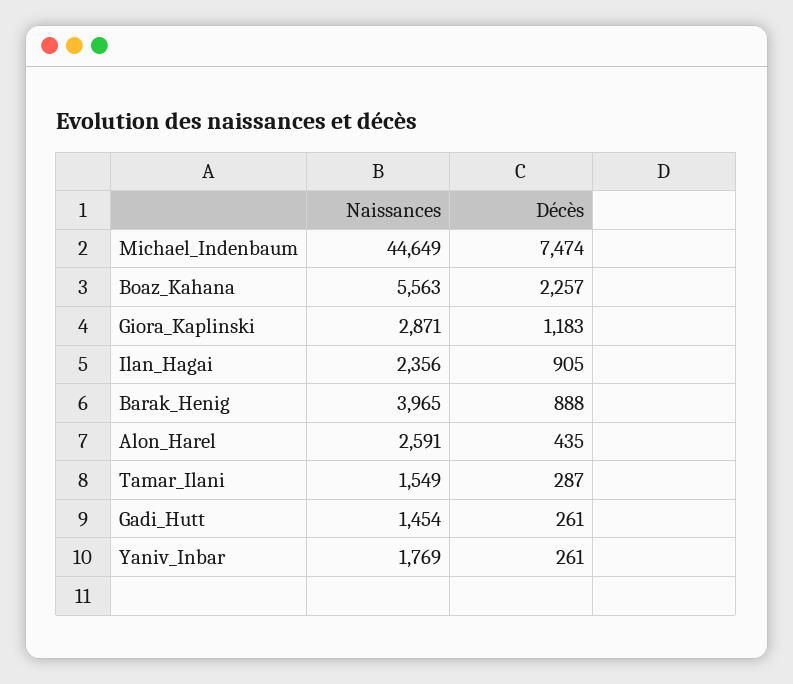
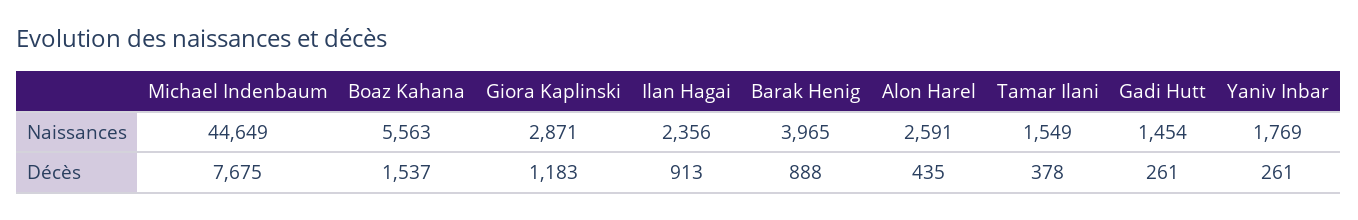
  {
    "Naissances": {
      "Michael_Indenbaum": 44649,
      "Boaz_Kahana": 5563,
      "Giora_Kaplinski": 2871,
      "Ilan_Hagai": 2356,
      "Barak_Henig": 3965,
      "Alon_Harel": 2591,
      "Tamar_Ilani": 1549,
      "Gadi_Hutt": 1454,
      "Yaniv_Inbar": 1769
    },
    "Décès": {
-     "Michael_Indenbaum": 7474,
+     "Michael_Indenbaum": 7675,
-     "Boaz_Kahana": 2257,
+     "Boaz_Kahana": 1537,
      "Giora_Kaplinski": 1183,
-     "Ilan_Hagai": 905,
+     "Ilan_Hagai": 913,
      "Barak_Henig": 888,
      "Alon_Harel": 435,
-     "Tamar_Ilani": 287,
+     "Tamar_Ilani": 378,
      "Gadi_Hutt": 261,
      "Yaniv_Inbar": 261
    }
  }

